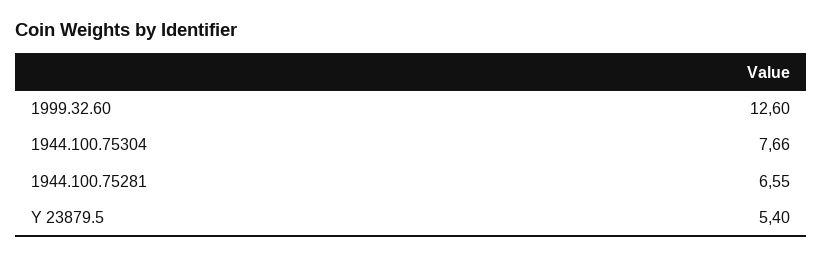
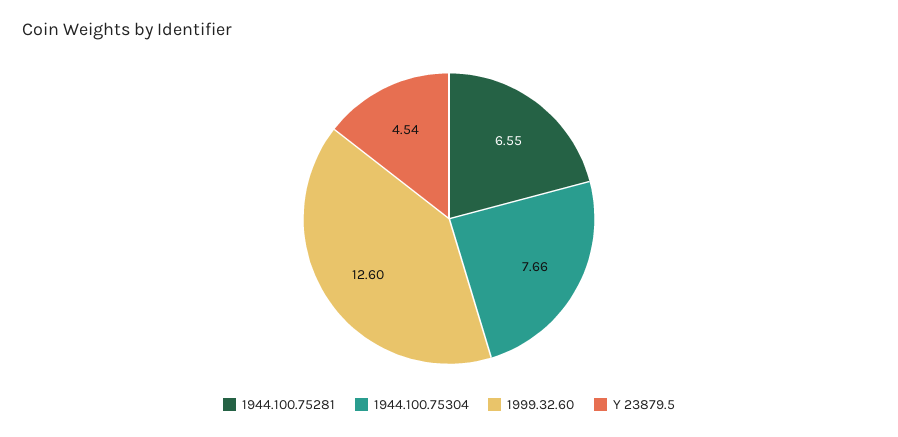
  {
    "1999.32.60": 12.6,
    "1944.100.75304": 7.66,
    "1944.100.75281": 6.55,
-   "Y 23879.5": 5.4
+   "Y 23879.5": 4.54
  }

